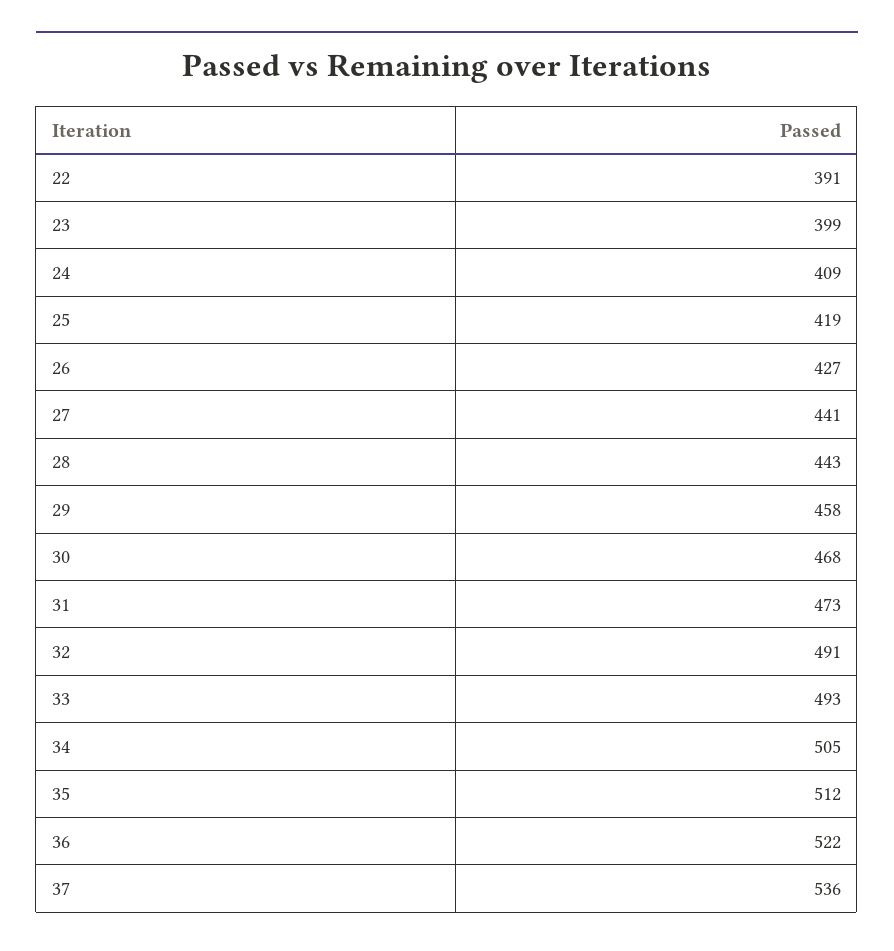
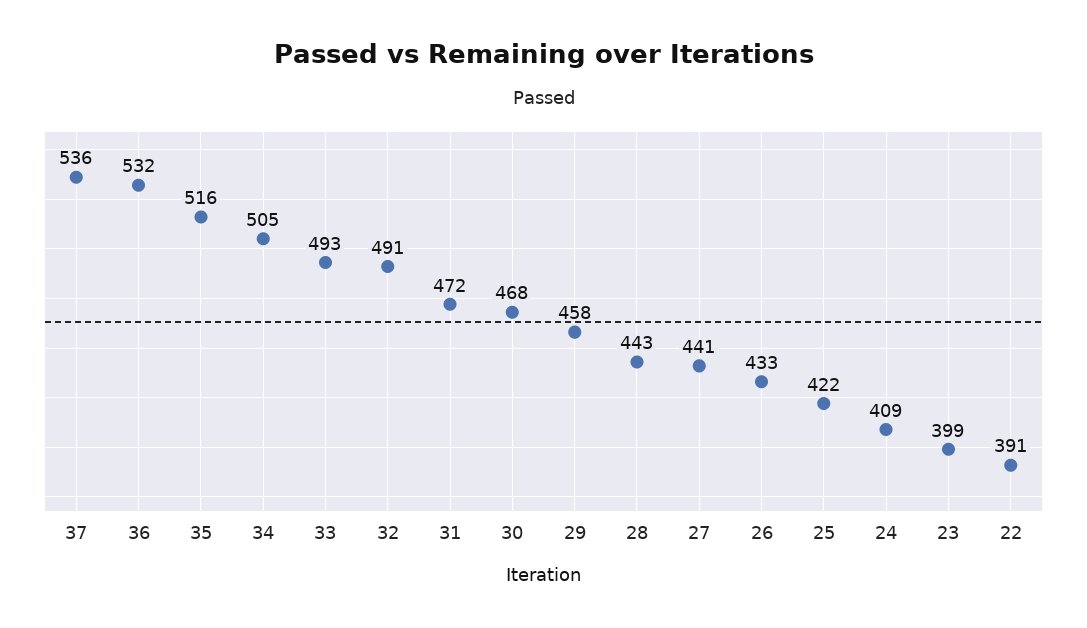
  {
    "22": 391,
    "23": 399,
    "24": 409,
-   "25": 419,
+   "25": 422,
-   "26": 427,
+   "26": 433,
    "27": 441,
    "28": 443,
    "29": 458,
    "30": 468,
-   "31": 473,
+   "31": 472,
    "32": 491,
    "33": 493,
    "34": 505,
-   "35": 512,
+   "35": 516,
-   "36": 522,
+   "36": 532,
    "37": 536
  }

